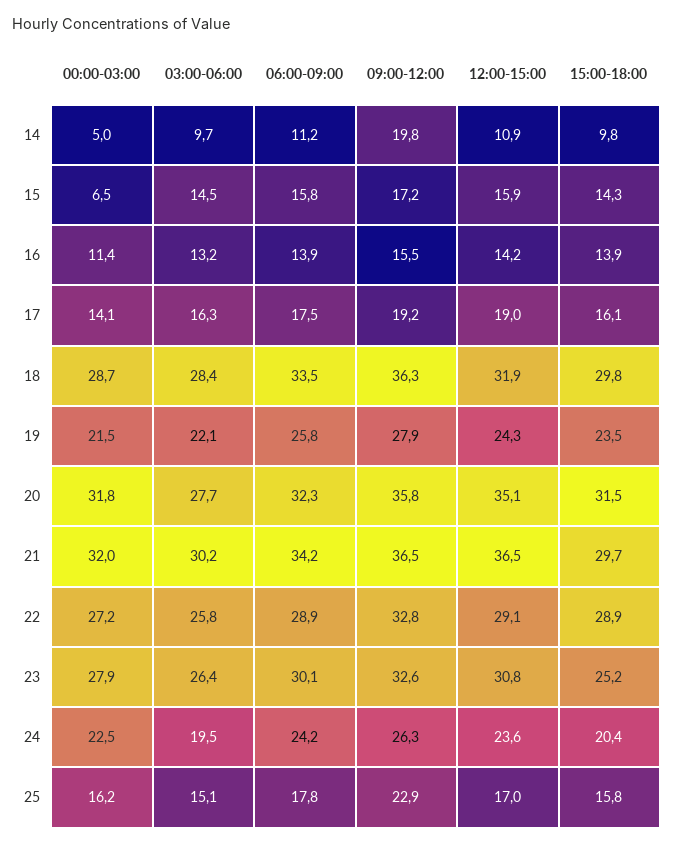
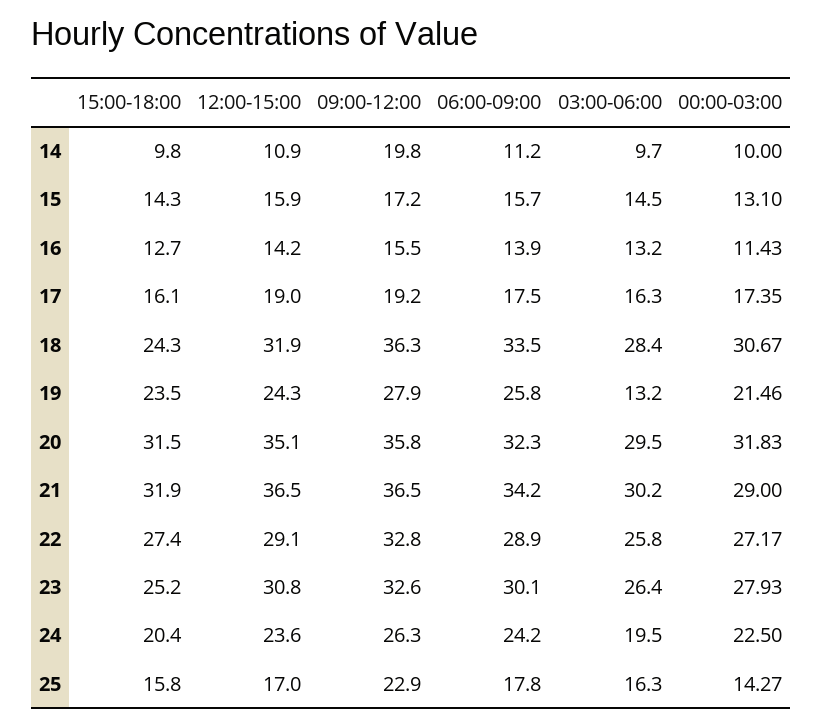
  {
    "00:00-03:00": {
-     "14": 5,
+     "14": 10,
-     "15": 6.5,
+     "15": 13.1,
      "16": 11.43,
-     "17": 14.1,
+     "17": 17.35,
-     "18": 28.7,
+     "18": 30.67,
      "19": 21.46,
      "20": 31.83,
-     "21": 32,
+     "21": 29,
      "22": 27.17,
      "23": 27.93,
      "24": 22.5,
-     "25": 16.2
+     "25": 14.27
    },
    "03:00-06:00": {
      "14": 9.7,
      "15": 14.5,
      "16": 13.2,
      "17": 16.3,
      "18": 28.4,
-     "19": 22.1,
+     "19": 13.2,
-     "20": 27.7,
+     "20": 29.5,
      "21": 30.2,
      "22": 25.8,
      "23": 26.4,
      "24": 19.5,
-     "25": 15.1
+     "25": 16.3
    },
    "06:00-09:00": {
      "14": 11.2,
-     "15": 15.8,
+     "15": 15.7,
      "16": 13.9,
      "17": 17.5,
      "18": 33.5,
      "19": 25.8,
      "20": 32.3,
      "21": 34.2,
      "22": 28.9,
      "23": 30.1,
      "24": 24.2,
      "25": 17.8
    },
    "09:00-12:00": {
      "14": 19.8,
      "15": 17.2,
      "16": 15.5,
      "17": 19.2,
      "18": 36.3,
      "19": 27.9,
      "20": 35.8,
      "21": 36.5,
      "22": 32.8,
      "23": 32.6,
      "24": 26.3,
      "25": 22.9
    },
    "12:00-15:00": {
      "14": 10.9,
      "15": 15.9,
      "16": 14.2,
      "17": 19,
      "18": 31.9,
      "19": 24.3,
      "20": 35.1,
      "21": 36.5,
      "22": 29.1,
      "23": 30.8,
      "24": 23.6,
      "25": 17
    },
    "15:00-18:00": {
      "14": 9.8,
      "15": 14.3,
-     "16": 13.9,
+     "16": 12.7,
      "17": 16.1,
-     "18": 29.8,
+     "18": 24.3,
      "19": 23.5,
      "20": 31.5,
-     "21": 29.7,
+     "21": 31.9,
-     "22": 28.9,
+     "22": 27.4,
      "23": 25.2,
      "24": 20.4,
      "25": 15.8
    }
  }

